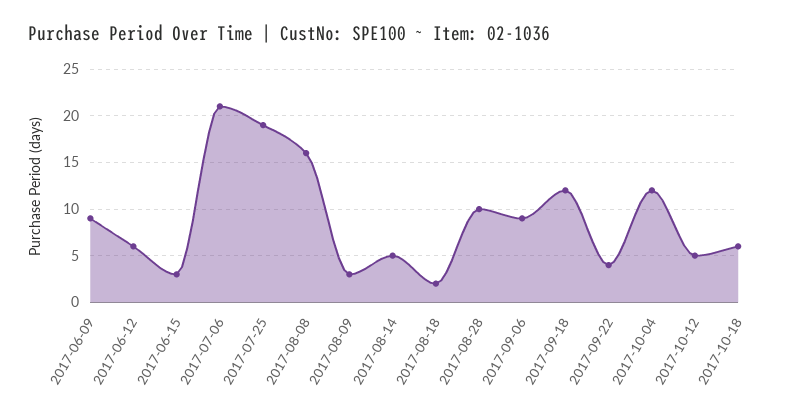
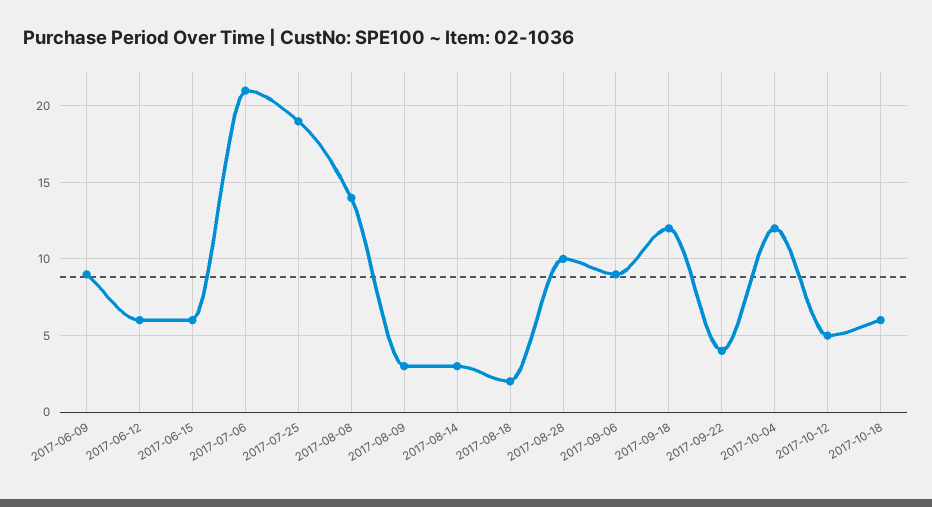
  {
    "2017-06-09": 9,
    "2017-06-12": 6,
-   "2017-06-15": 3,
+   "2017-06-15": 6,
    "2017-07-06": 21,
    "2017-07-25": 19,
-   "2017-08-08": 16,
+   "2017-08-08": 14,
    "2017-08-09": 3,
-   "2017-08-14": 5,
+   "2017-08-14": 3,
    "2017-08-18": 2,
    "2017-08-28": 10,
    "2017-09-06": 9,
    "2017-09-18": 12,
    "2017-09-22": 4,
    "2017-10-04": 12,
    "2017-10-12": 5,
    "2017-10-18": 6
  }

